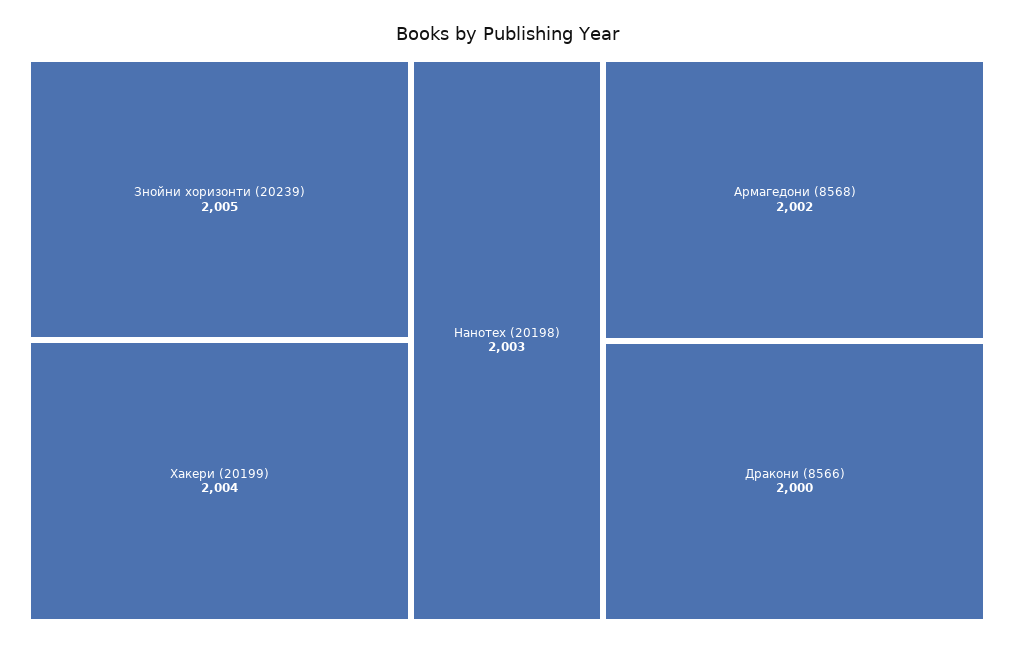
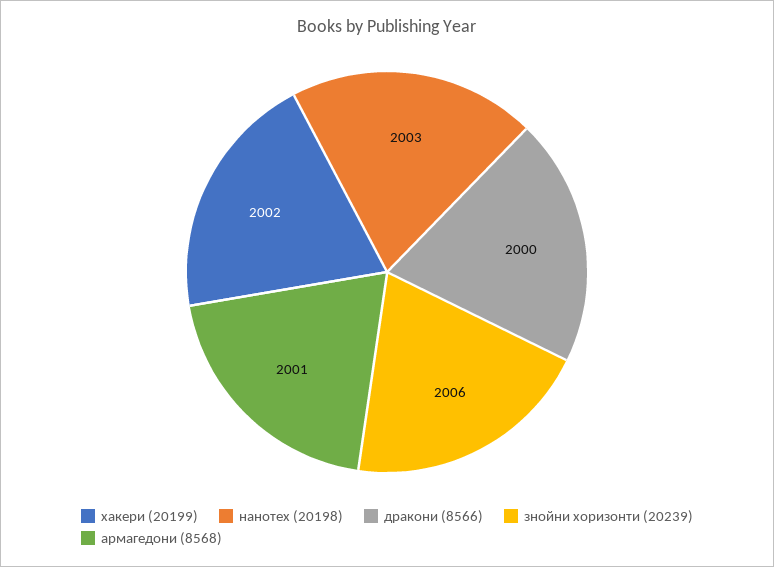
  {
-   "Знойни хоризонти (20239)": 2005,
+   "Знойни хоризонти (20239)": 2006,
-   "Хакери (20199)": 2004,
+   "Хакери (20199)": 2002,
    "Нанотех (20198)": 2003,
-   "Армагедони (8568)": 2002,
+   "Армагедони (8568)": 2001,
    "Дракони (8566)": 2000
  }

